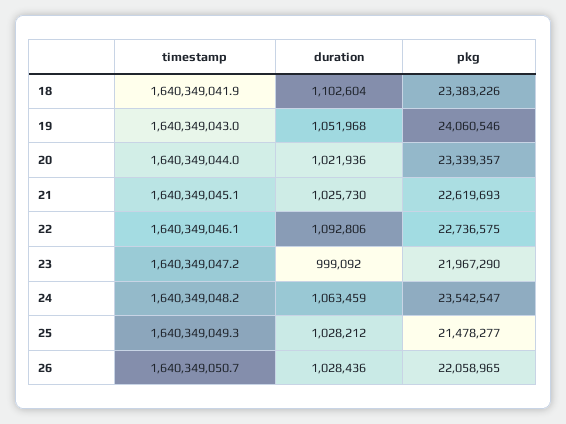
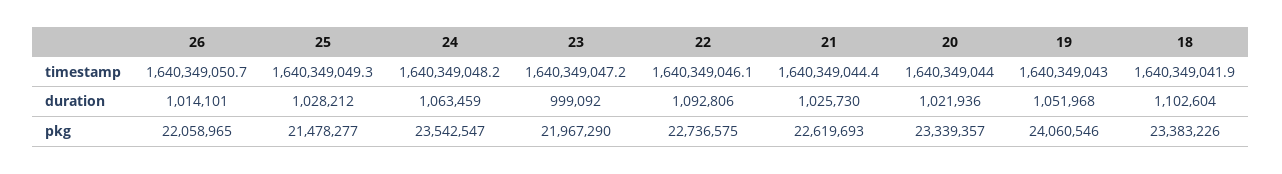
  {
    "timestamp": {
      "18": 1640349041.9,
      "19": 1640349043,
      "20": 1640349044,
-     "21": 1640349045.1,
+     "21": 1640349044.4,
      "22": 1640349046.1,
      "23": 1640349047.2,
      "24": 1640349048.2,
      "25": 1640349049.3,
      "26": 1640349050.7
    },
    "duration": {
      "18": 1102604,
      "19": 1051968,
      "20": 1021936,
      "21": 1025730,
      "22": 1092806,
      "23": 999092,
      "24": 1063459,
      "25": 1028212,
-     "26": 1028436
+     "26": 1014101
    },
    "pkg": {
      "18": 23383226,
      "19": 24060546,
      "20": 23339357,
      "21": 22619693,
      "22": 22736575,
      "23": 21967290,
      "24": 23542547,
      "25": 21478277,
      "26": 22058965
    }
  }

